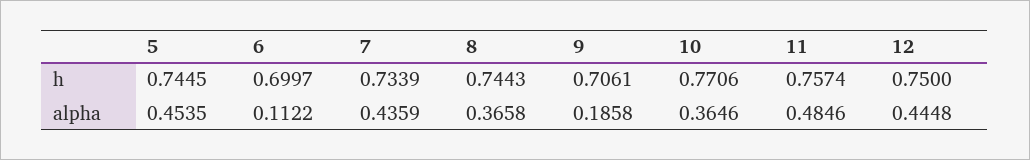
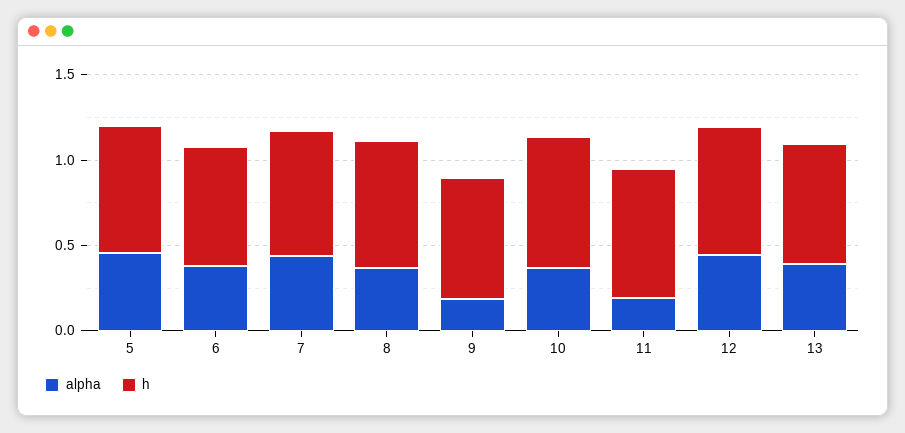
  {
    "h": {
      "5": 0.7445,
      "6": 0.6997,
      "7": 0.7339,
      "8": 0.7443,
      "9": 0.7061,
      "10": 0.7706,
      "11": 0.7574,
-     "12": 0.75
+     "12": 0.75,
+     "13": 0.7
    },
    "alpha": {
      "5": 0.4535,
-     "6": 0.1122,
+     "6": 0.4,
      "7": 0.4359,
      "8": 0.3658,
      "9": 0.1858,
      "10": 0.3646,
-     "11": 0.4846,
+     "11": 0.2,
-     "12": 0.4448
+     "12": 0.4448,
+     "13": 0.4
    }
  }

